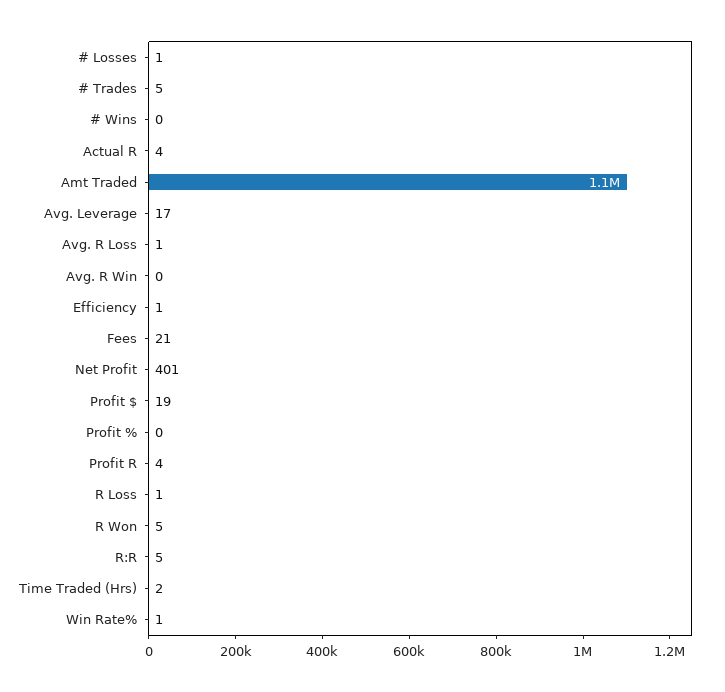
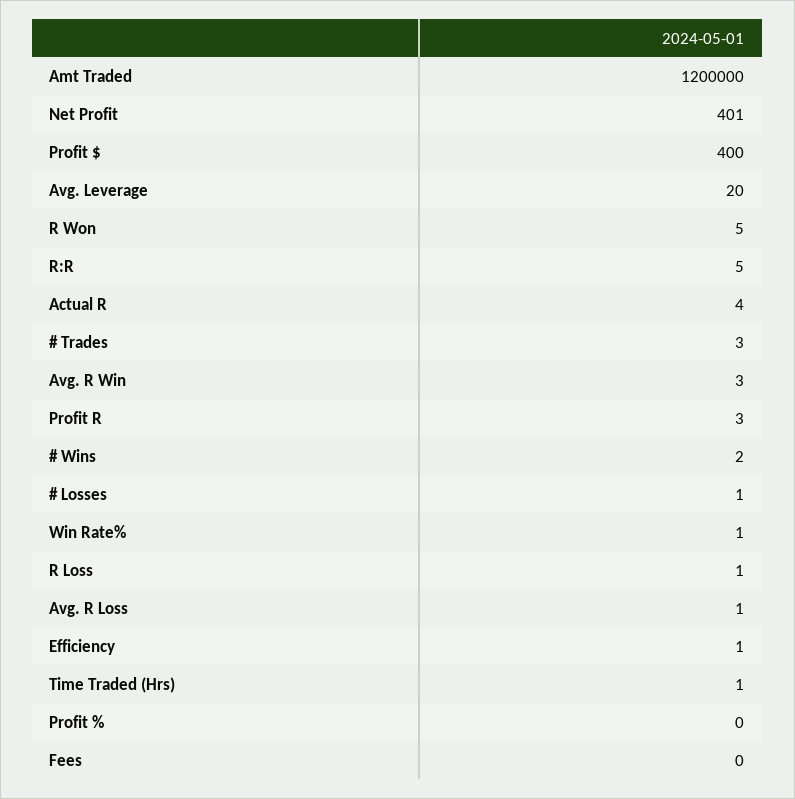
  {
    "# Losses": 1,
-   "# Trades": 5,
+   "# Trades": 3,
-   "# Wins": 0,
+   "# Wins": 2,
    "Actual R": 4,
-   "Amt Traded": 1100000,
+   "Amt Traded": 1200000,
-   "Avg. Leverage": 17,
+   "Avg. Leverage": 20,
    "Avg. R Loss": 1,
-   "Avg. R Win": 0,
+   "Avg. R Win": 3,
    "Efficiency": 1,
-   "Fees": 21,
+   "Fees": 0,
    "Net Profit": 401,
-   "Profit $": 19,
+   "Profit $": 400,
    "Profit %": 0,
-   "Profit R": 4,
+   "Profit R": 3,
    "R Loss": 1,
    "R Won": 5,
    "R:R": 5,
-   "Time Traded (Hrs)": 2,
+   "Time Traded (Hrs)": 1,
    "Win Rate%": 1
  }

